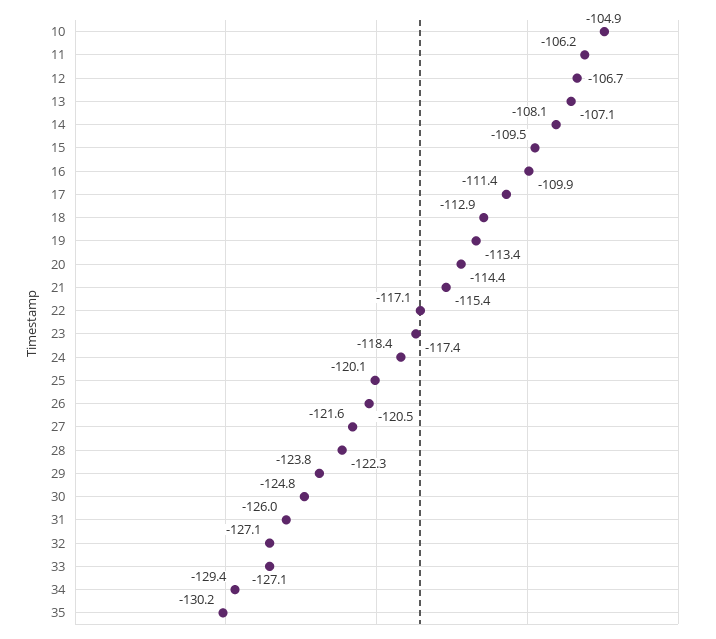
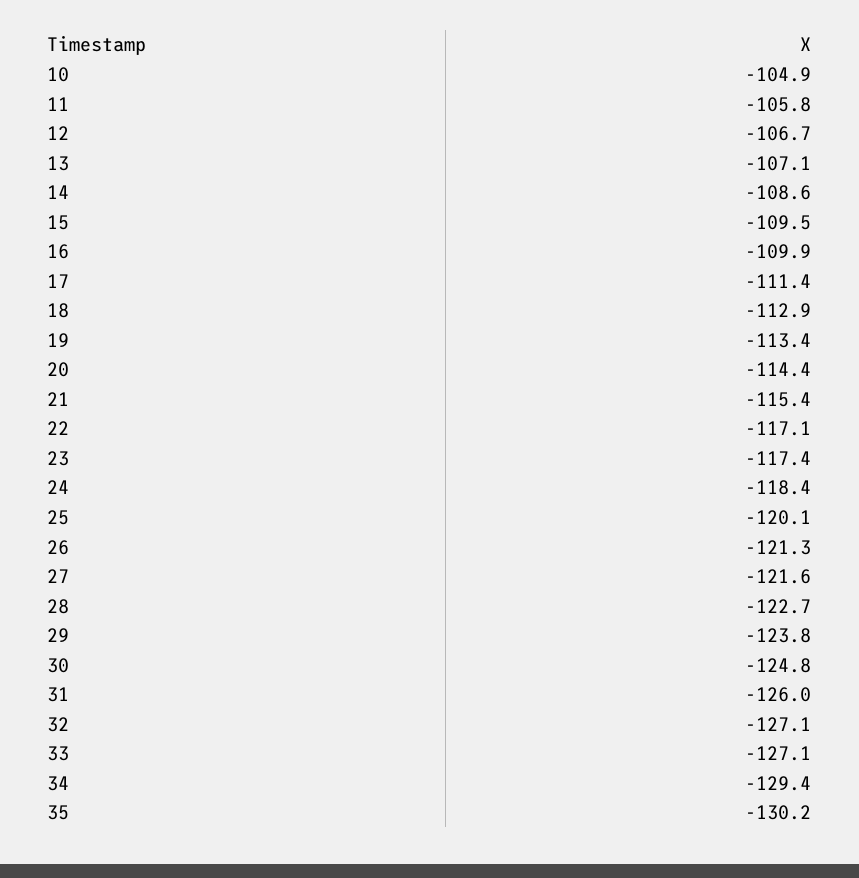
  {
    "10": -104.9,
-   "11": -106.2,
+   "11": -105.8,
    "12": -106.7,
    "13": -107.1,
-   "14": -108.1,
+   "14": -108.6,
    "15": -109.5,
    "16": -109.9,
    "17": -111.4,
    "18": -112.9,
    "19": -113.4,
    "20": -114.4,
    "21": -115.4,
    "22": -117.1,
    "23": -117.4,
    "24": -118.4,
    "25": -120.1,
-   "26": -120.5,
+   "26": -121.3,
    "27": -121.6,
-   "28": -122.3,
+   "28": -122.7,
    "29": -123.8,
    "30": -124.8,
    "31": -126,
    "32": -127.1,
    "33": -127.1,
    "34": -129.4,
    "35": -130.2
  }

